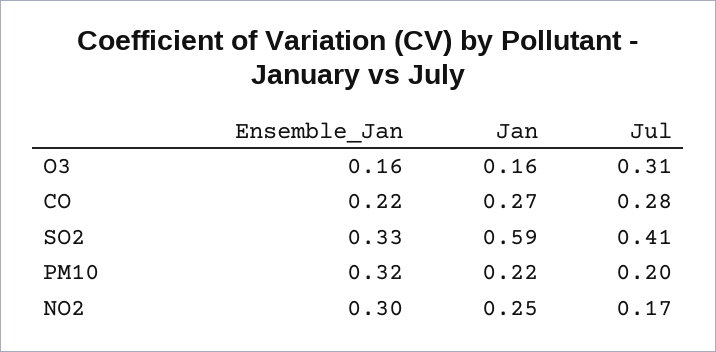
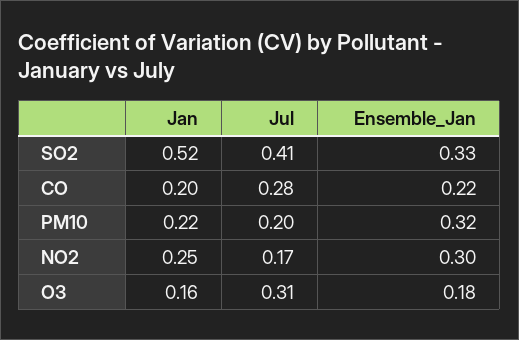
  {
    "Ensemble_Jan": {
-     "O3": 0.16,
+     "O3": 0.18,
      "CO": 0.22,
      "SO2": 0.33,
      "PM10": 0.32,
      "NO2": 0.3
    },
    "Jan": {
      "O3": 0.16,
-     "CO": 0.27,
+     "CO": 0.2,
-     "SO2": 0.59,
+     "SO2": 0.52,
      "PM10": 0.22,
      "NO2": 0.25
    },
    "Jul": {
      "O3": 0.31,
      "CO": 0.28,
      "SO2": 0.41,
      "PM10": 0.2,
      "NO2": 0.17
    }
  }

